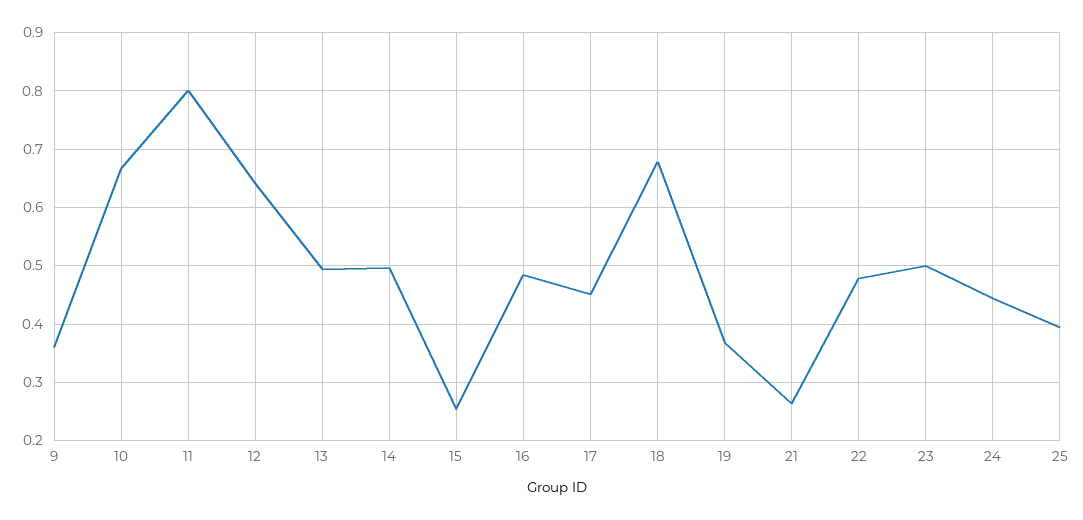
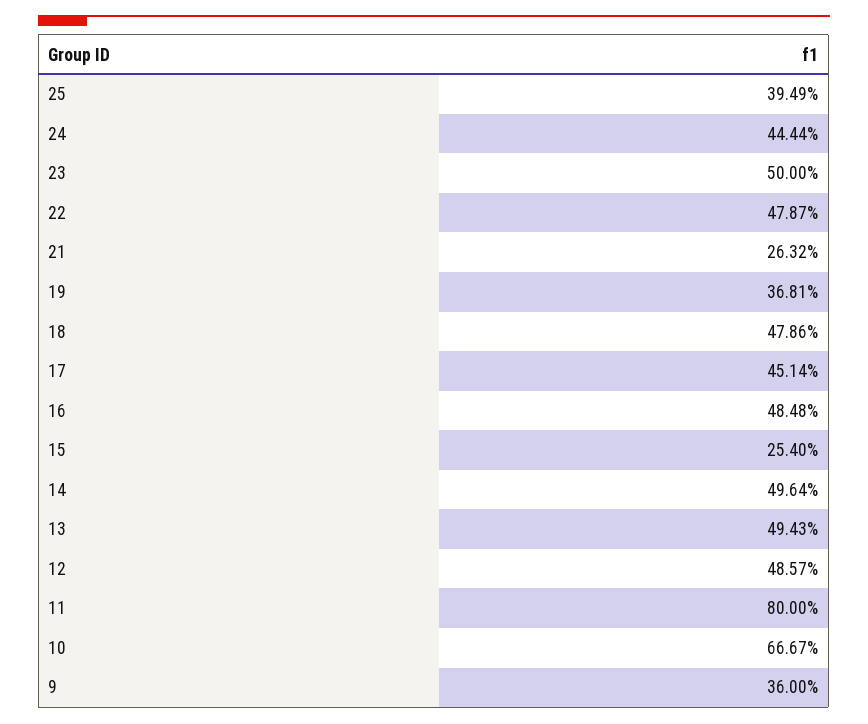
  {
    "9": 0.36,
    "10": 0.6667,
    "11": 0.8,
-   "12": 0.64,
+   "12": 0.4857,
    "13": 0.4943,
    "14": 0.4964,
    "15": 0.254,
    "16": 0.4848,
    "17": 0.4514,
-   "18": 0.68,
+   "18": 0.4786,
    "19": 0.3681,
    "21": 0.2632,
    "22": 0.4787,
    "23": 0.5,
    "24": 0.4444,
    "25": 0.3949
  }

